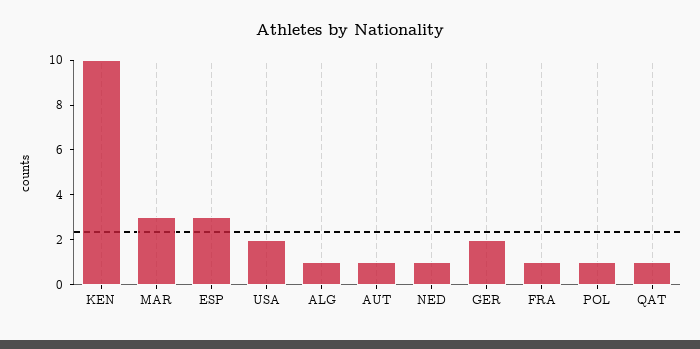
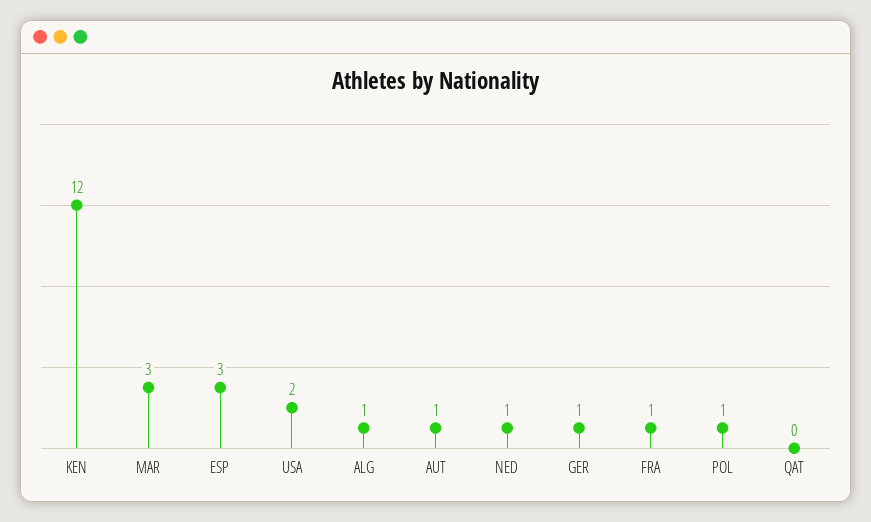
  {
-   "KEN": 10,
+   "KEN": 12,
    "MAR": 3,
    "ESP": 3,
    "USA": 2,
    "ALG": 1,
    "AUT": 1,
    "NED": 1,
-   "GER": 2,
+   "GER": 1,
    "FRA": 1,
    "POL": 1,
-   "QAT": 1
+   "QAT": 0
  }

